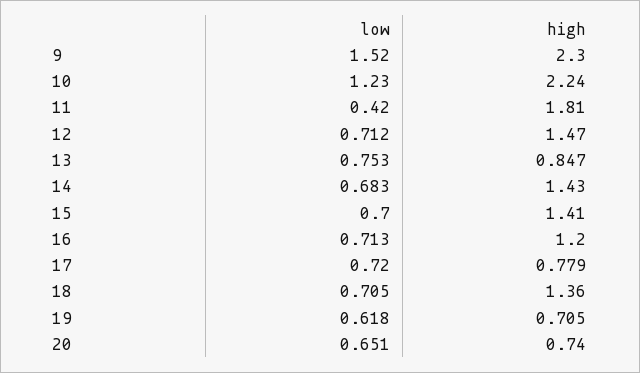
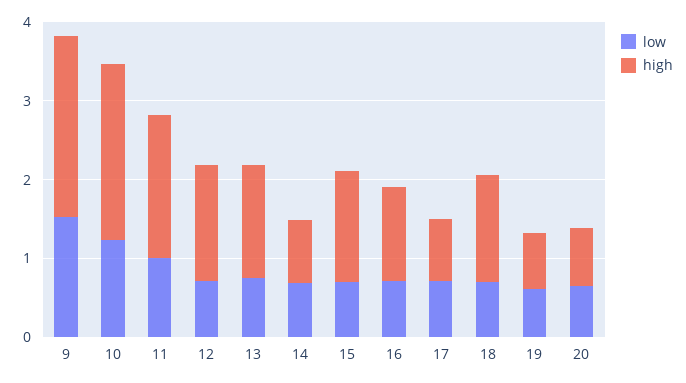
  {
    "low": {
      "9": 1.52,
      "10": 1.23,
-     "11": 0.42,
+     "11": 1,
      "12": 0.712,
      "13": 0.753,
      "14": 0.683,
      "15": 0.7,
      "16": 0.713,
      "17": 0.72,
      "18": 0.705,
      "19": 0.618,
      "20": 0.651
    },
    "high": {
      "9": 2.3,
      "10": 2.24,
      "11": 1.81,
      "12": 1.47,
-     "13": 0.847,
+     "13": 1.4,
-     "14": 1.43,
+     "14": 0.8,
      "15": 1.41,
      "16": 1.2,
      "17": 0.779,
      "18": 1.36,
      "19": 0.705,
      "20": 0.74
    }
  }

